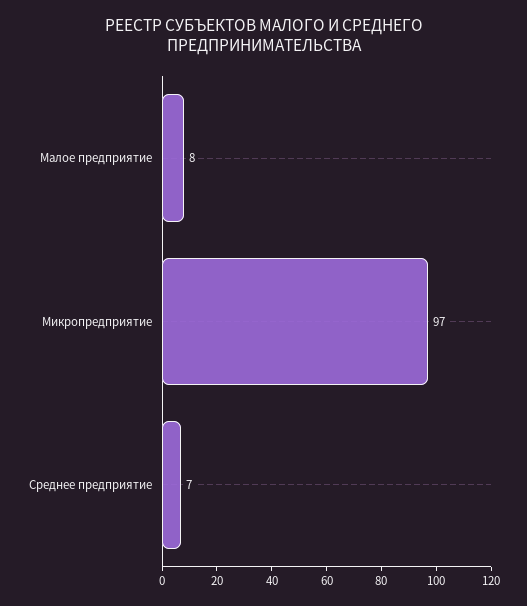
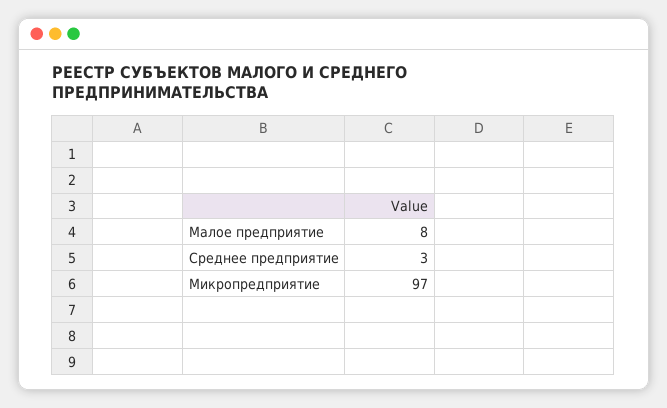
  {
    "Малое предприятие": 8,
    "Микропредприятие": 97,
-   "Среднее предприятие": 7
+   "Среднее предприятие": 3
  }

